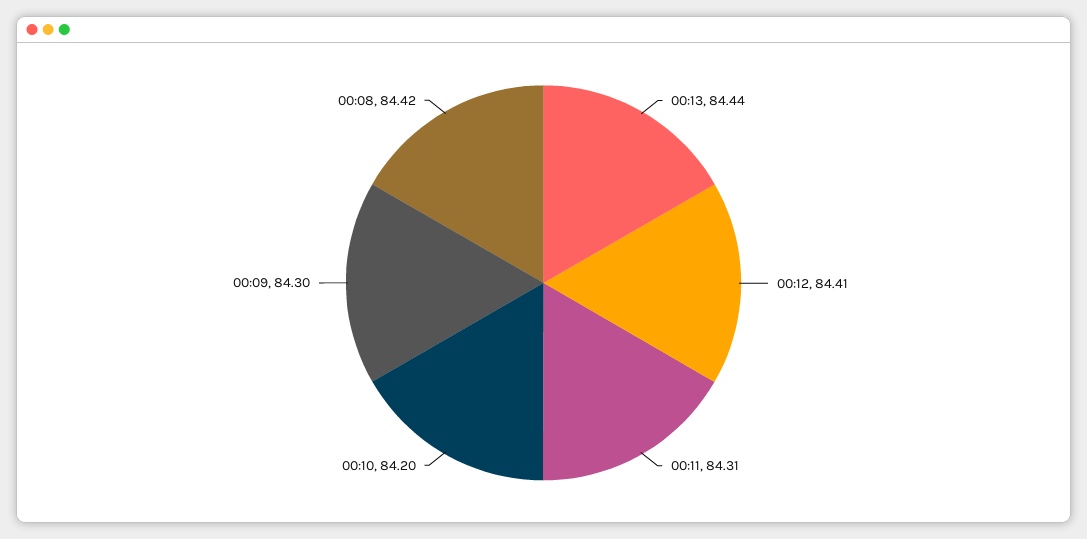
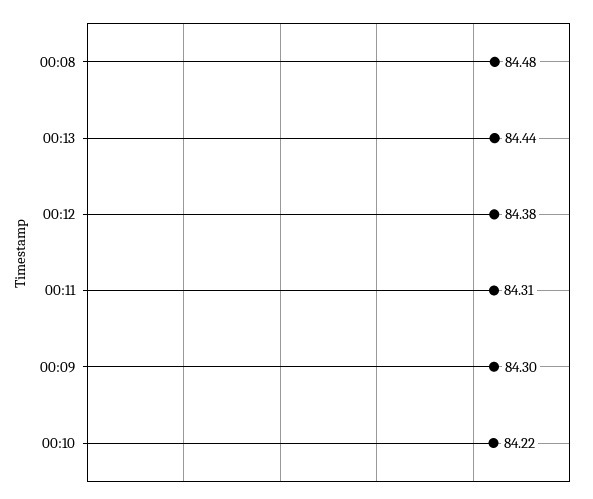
  {
    "00:13": 84.44,
-   "00:12": 84.41,
+   "00:12": 84.38,
    "00:11": 84.31,
-   "00:10": 84.2,
+   "00:10": 84.22,
    "00:09": 84.3,
-   "00:08": 84.42
+   "00:08": 84.48
  }

